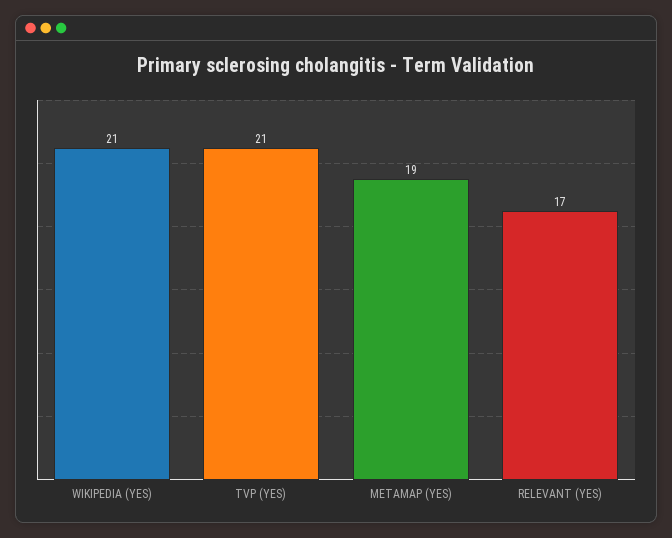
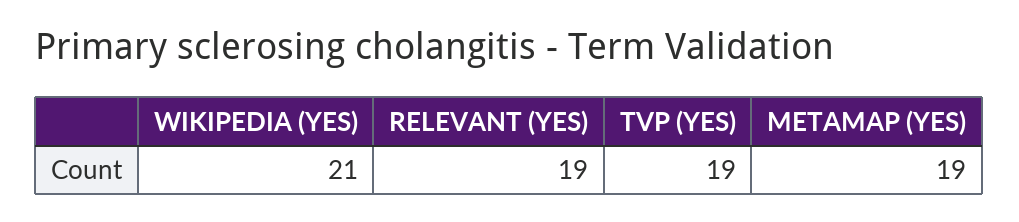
  {
    "WIKIPEDIA (YES)": 21,
-   "TVP (YES)": 21,
+   "TVP (YES)": 19,
    "METAMAP (YES)": 19,
-   "RELEVANT (YES)": 17
+   "RELEVANT (YES)": 19
  }

